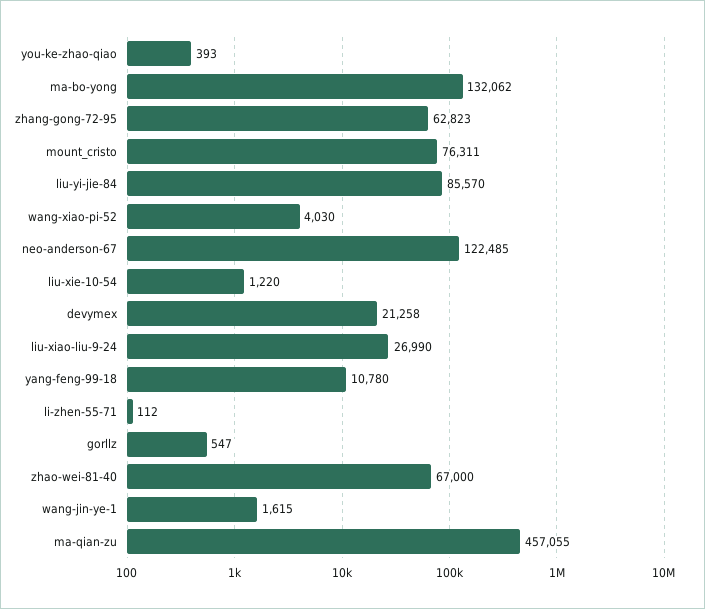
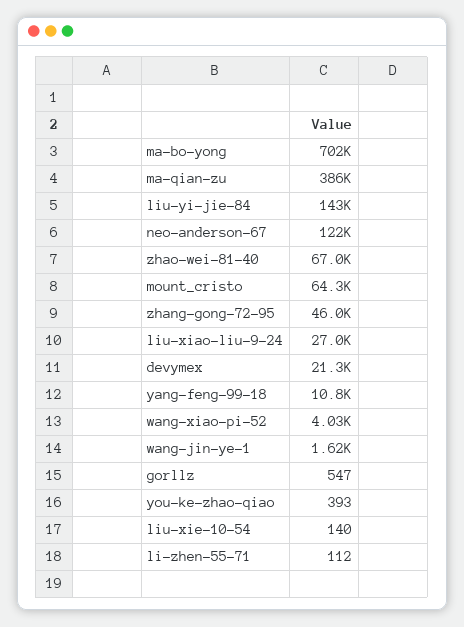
  {
    "you-ke-zhao-qiao": 393,
-   "ma-bo-yong": 132062,
+   "ma-bo-yong": 702000,
-   "zhang-gong-72-95": 62823,
+   "zhang-gong-72-95": 46000,
-   "mount_cristo": 76311,
+   "mount_cristo": 64300,
-   "liu-yi-jie-84": 85570,
+   "liu-yi-jie-84": 143000,
    "wang-xiao-pi-52": 4030,
    "neo-anderson-67": 122485,
-   "liu-xie-10-54": 1220,
+   "liu-xie-10-54": 140,
    "devymex": 21258,
    "liu-xiao-liu-9-24": 26990,
    "yang-feng-99-18": 10780,
    "li-zhen-55-71": 112,
    "gorllz": 547,
    "zhao-wei-81-40": 67000,
    "wang-jin-ye-1": 1615,
-   "ma-qian-zu": 457055
+   "ma-qian-zu": 386000
  }

